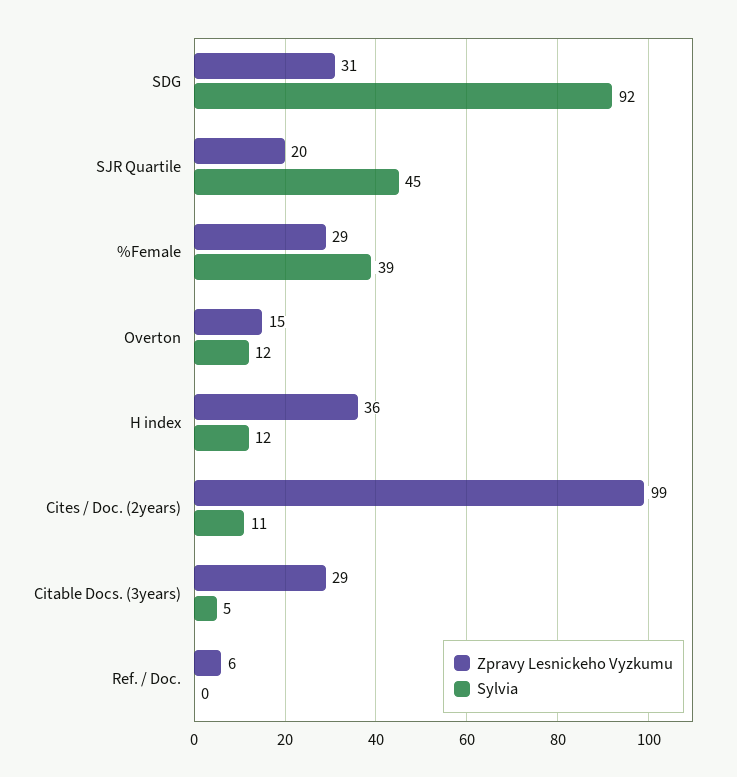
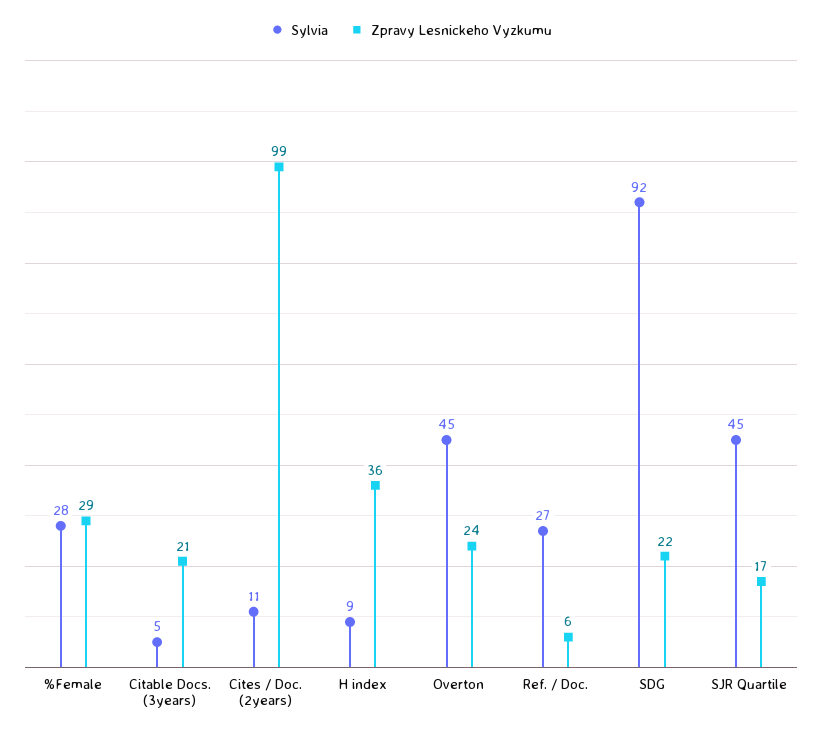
  {
    "Zpravy Lesnickeho Vyzkumu": {
-     "SDG": 31,
+     "SDG": 22,
-     "SJR Quartile": 20,
+     "SJR Quartile": 17,
      "%Female": 29,
-     "Overton": 15,
+     "Overton": 24,
      "H index": 36,
      "Cites / Doc. (2years)": 99,
-     "Citable Docs. (3years)": 29,
+     "Citable Docs. (3years)": 21,
      "Ref. / Doc.": 6
    },
    "Sylvia": {
      "SDG": 92,
      "SJR Quartile": 45,
-     "%Female": 39,
+     "%Female": 28,
-     "Overton": 12,
+     "Overton": 45,
-     "H index": 12,
+     "H index": 9,
      "Cites / Doc. (2years)": 11,
      "Citable Docs. (3years)": 5,
-     "Ref. / Doc.": 0
+     "Ref. / Doc.": 27
    }
  }

